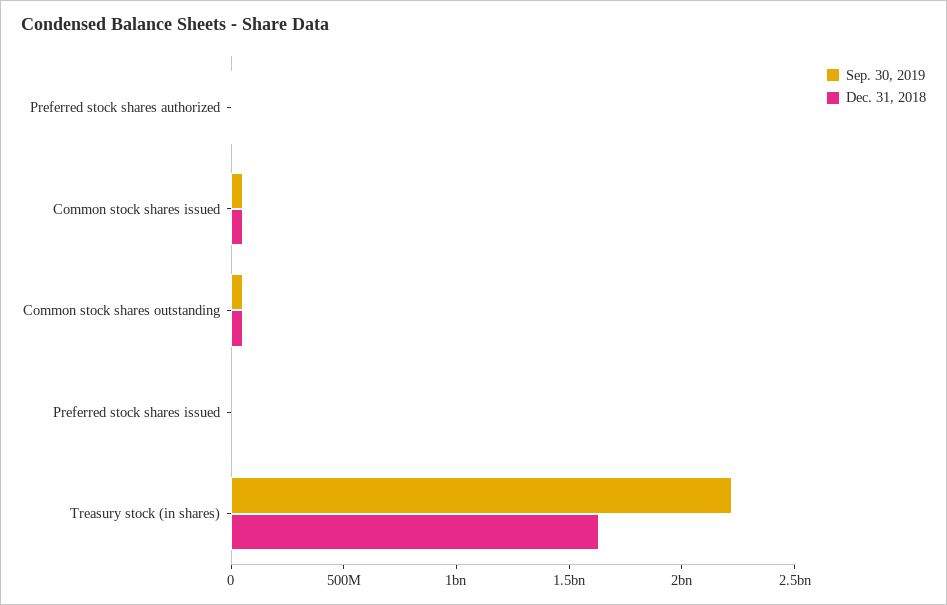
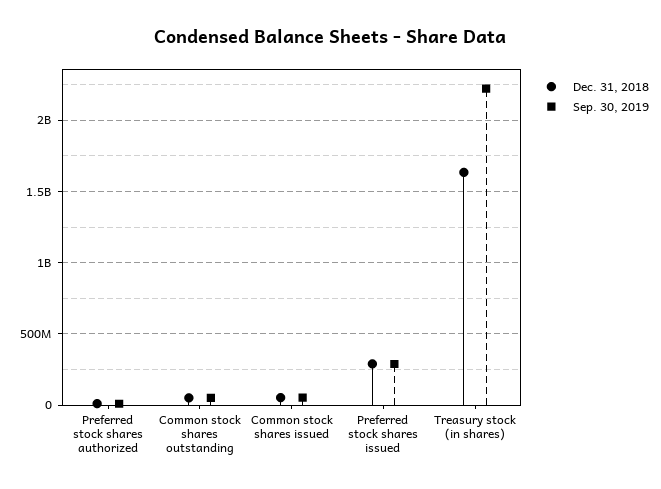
  {
    "Sep. 30, 2019": {
      "Preferred stock shares authorized": 0,
      "Common stock shares issued": 50000000,
      "Common stock shares outstanding": 50000000,
-     "Preferred stock shares issued": 0,
+     "Preferred stock shares issued": 300000000,
      "Treasury stock (in shares)": 2200000000
    },
    "Dec. 31, 2018": {
      "Preferred stock shares authorized": 0,
      "Common stock shares issued": 50000000,
      "Common stock shares outstanding": 50000000,
-     "Preferred stock shares issued": 0,
+     "Preferred stock shares issued": 300000000,
      "Treasury stock (in shares)": 1650000000
    }
  }

